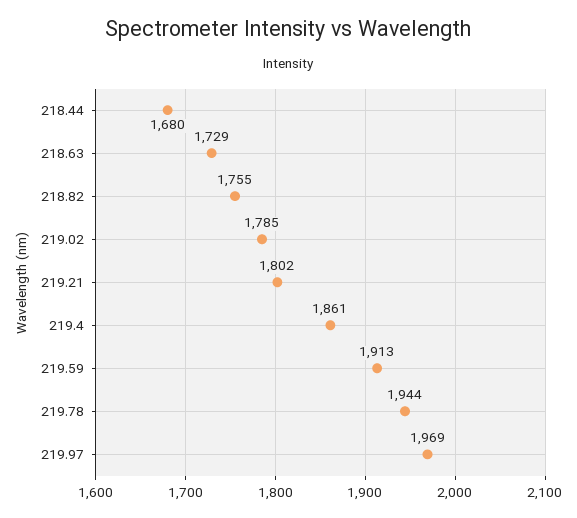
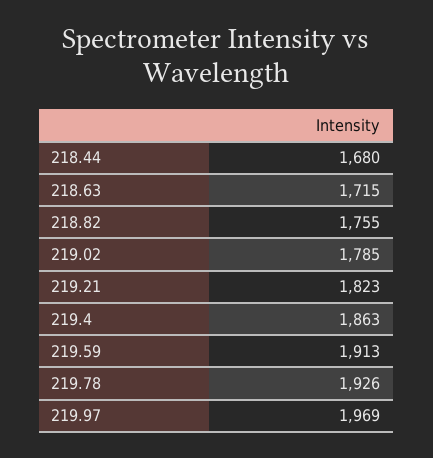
  {
    "218.44": 1680,
-   "218.63": 1729,
+   "218.63": 1715,
    "218.82": 1755,
    "219.02": 1785,
-   "219.21": 1802,
+   "219.21": 1823,
-   "219.4": 1861,
+   "219.4": 1863,
    "219.59": 1913,
-   "219.78": 1944,
+   "219.78": 1926,
    "219.97": 1969
  }

